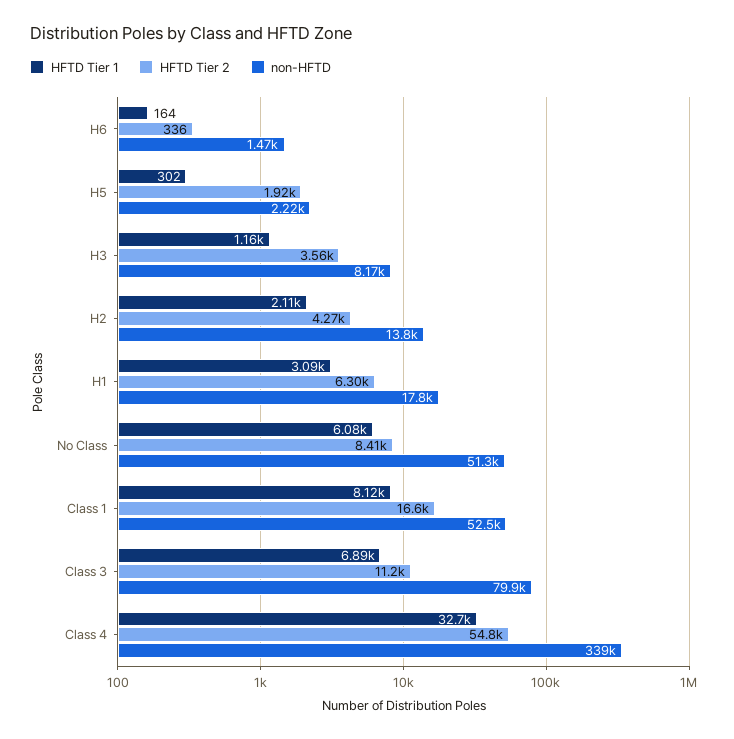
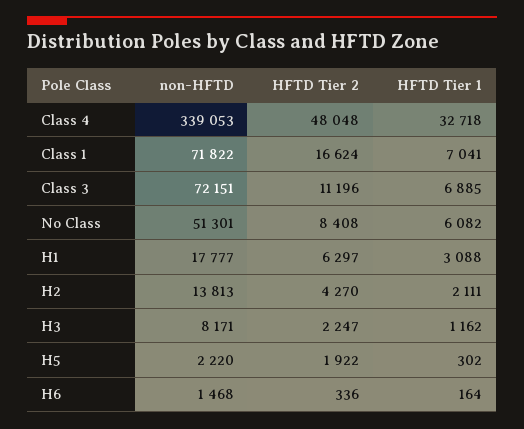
  {
    "HFTD Tier 1": {
      "H6": 164,
      "H5": 302,
      "H3": 1162,
      "H2": 2111,
      "H1": 3088,
      "No Class": 6082,
-     "Class 1": 8120,
+     "Class 1": 7041,
      "Class 3": 6885,
      "Class 4": 32718
    },
    "HFTD Tier 2": {
      "H6": 336,
      "H5": 1922,
-     "H3": 3560,
+     "H3": 2247,
      "H2": 4270,
      "H1": 6297,
      "No Class": 8408,
      "Class 1": 16624,
      "Class 3": 11196,
-     "Class 4": 54800
+     "Class 4": 48048
    },
    "non-HFTD": {
      "H6": 1468,
      "H5": 2220,
      "H3": 8171,
      "H2": 13813,
      "H1": 17777,
      "No Class": 51301,
-     "Class 1": 52500,
+     "Class 1": 71822,
-     "Class 3": 79900,
+     "Class 3": 72151,
      "Class 4": 339053
    }
  }

